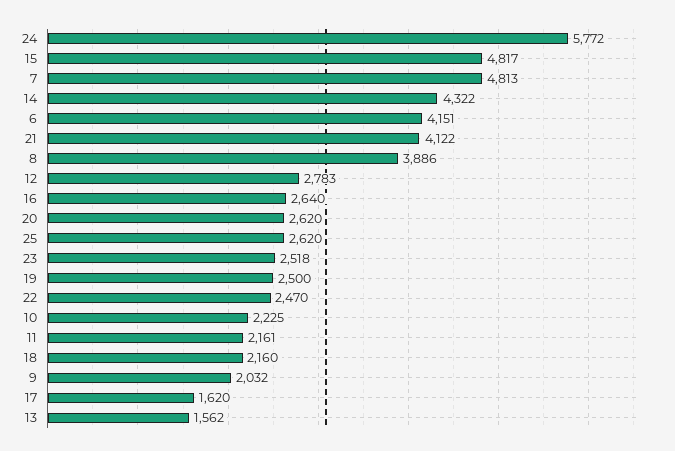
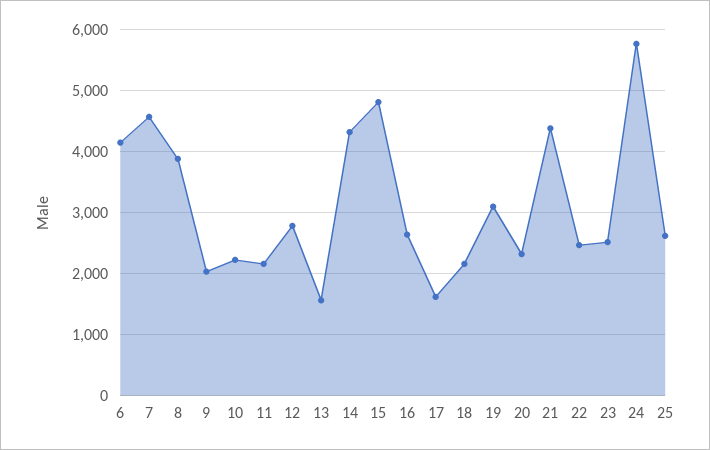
  {
    "24": 5772,
    "15": 4817,
-   "7": 4813,
+   "7": 4600,
    "14": 4322,
    "6": 4151,
-   "21": 4122,
+   "21": 4400,
    "8": 3886,
    "12": 2783,
    "16": 2640,
-   "20": 2620,
+   "20": 2300,
    "25": 2620,
    "23": 2518,
-   "19": 2500,
+   "19": 3100,
    "22": 2470,
    "10": 2225,
    "11": 2161,
    "18": 2160,
    "9": 2032,
    "17": 1620,
    "13": 1562
  }

